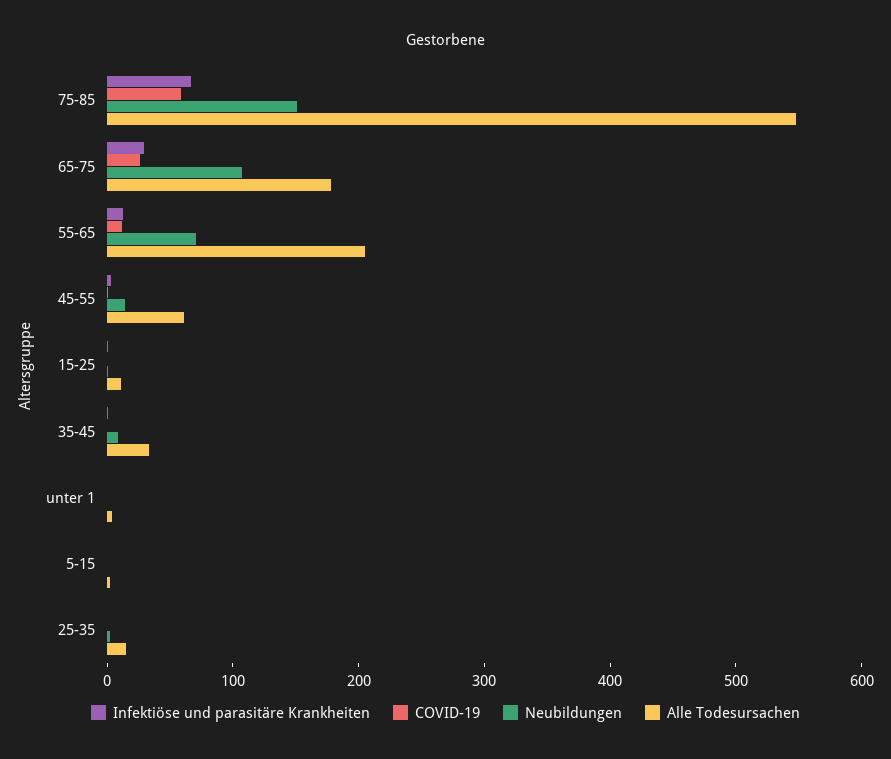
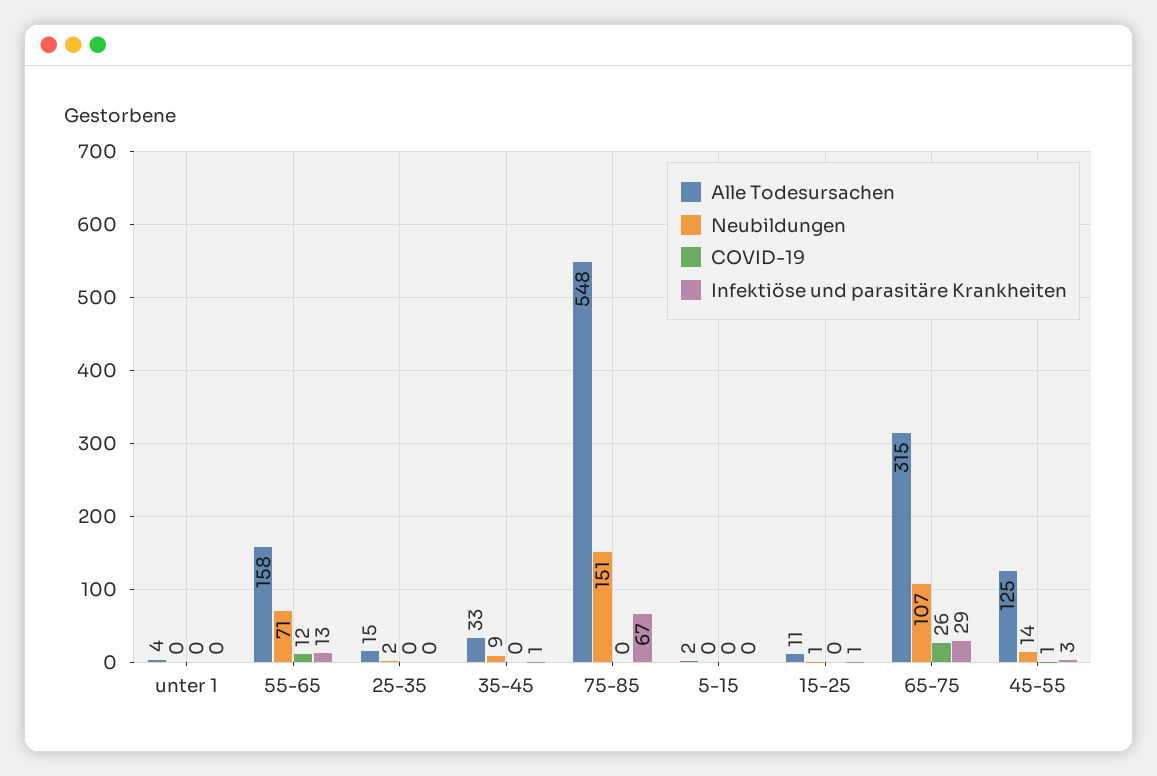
  {
    "Infektiöse und parasitäre Krankheiten": {
      "75-85": 67,
      "65-75": 29,
      "55-65": 13,
      "45-55": 3,
      "15-25": 1,
      "35-45": 1,
      "unter 1": 0,
      "5-15": 0,
      "25-35": 0
    },
    "COVID-19": {
-     "75-85": 60,
+     "75-85": 0,
      "65-75": 26,
      "55-65": 12,
      "45-55": 1,
      "15-25": 0,
      "35-45": 0,
      "unter 1": 0,
      "5-15": 0,
      "25-35": 0
    },
    "Neubildungen": {
      "75-85": 151,
      "65-75": 107,
      "55-65": 71,
      "45-55": 14,
      "15-25": 1,
      "35-45": 9,
      "unter 1": 0,
      "5-15": 0,
      "25-35": 2
    },
    "Alle Todesursachen": {
      "75-85": 548,
-     "65-75": 180,
+     "65-75": 315,
-     "55-65": 200,
+     "55-65": 158,
-     "45-55": 60,
+     "45-55": 125,
      "15-25": 11,
      "35-45": 33,
      "unter 1": 4,
      "5-15": 2,
      "25-35": 15
    }
  }

